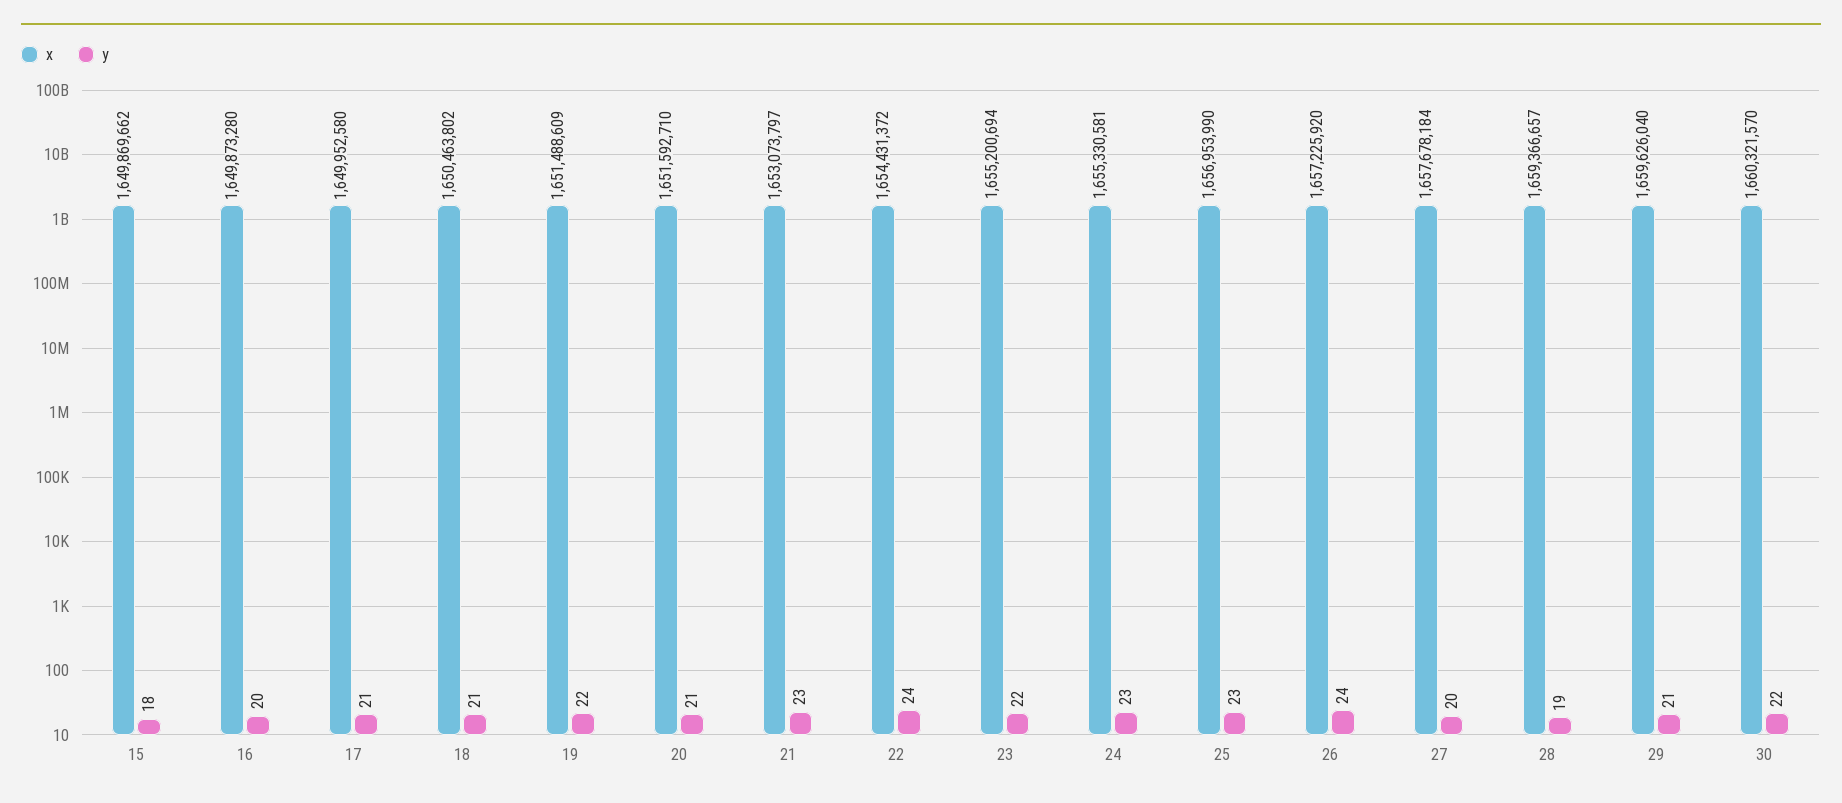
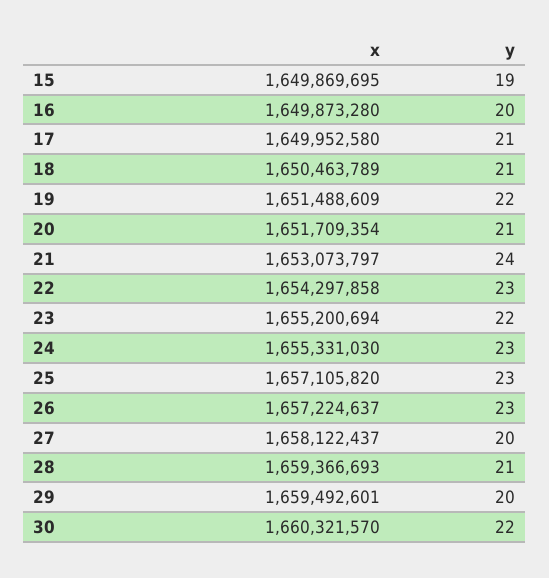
  {
    "x": {
-     "15": 1649869662,
+     "15": 1649869695,
      "16": 1649873280,
      "17": 1649952580,
-     "18": 1650463802,
+     "18": 1650463789,
      "19": 1651488609,
-     "20": 1651592710,
+     "20": 1651709354,
      "21": 1653073797,
-     "22": 1654431372,
+     "22": 1654297858,
      "23": 1655200694,
-     "24": 1655330581,
+     "24": 1655331030,
-     "25": 1656953990,
+     "25": 1657105820,
-     "26": 1657225920,
+     "26": 1657224637,
-     "27": 1657678184,
+     "27": 1658122437,
-     "28": 1659366657,
+     "28": 1659366693,
-     "29": 1659626040,
+     "29": 1659492601,
      "30": 1660321570
    },
    "y": {
-     "15": 18,
+     "15": 19,
      "16": 20,
      "17": 21,
      "18": 21,
      "19": 22,
      "20": 21,
-     "21": 23,
+     "21": 24,
-     "22": 24,
+     "22": 23,
      "23": 22,
      "24": 23,
      "25": 23,
-     "26": 24,
+     "26": 23,
      "27": 20,
-     "28": 19,
+     "28": 21,
-     "29": 21,
+     "29": 20,
      "30": 22
    }
  }

